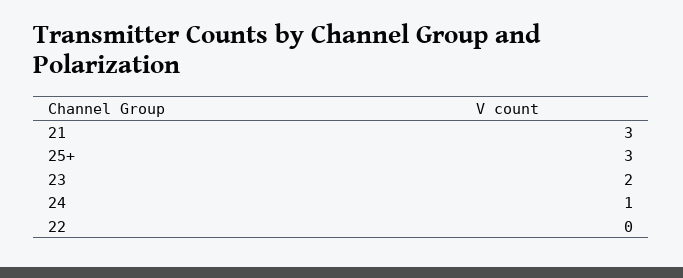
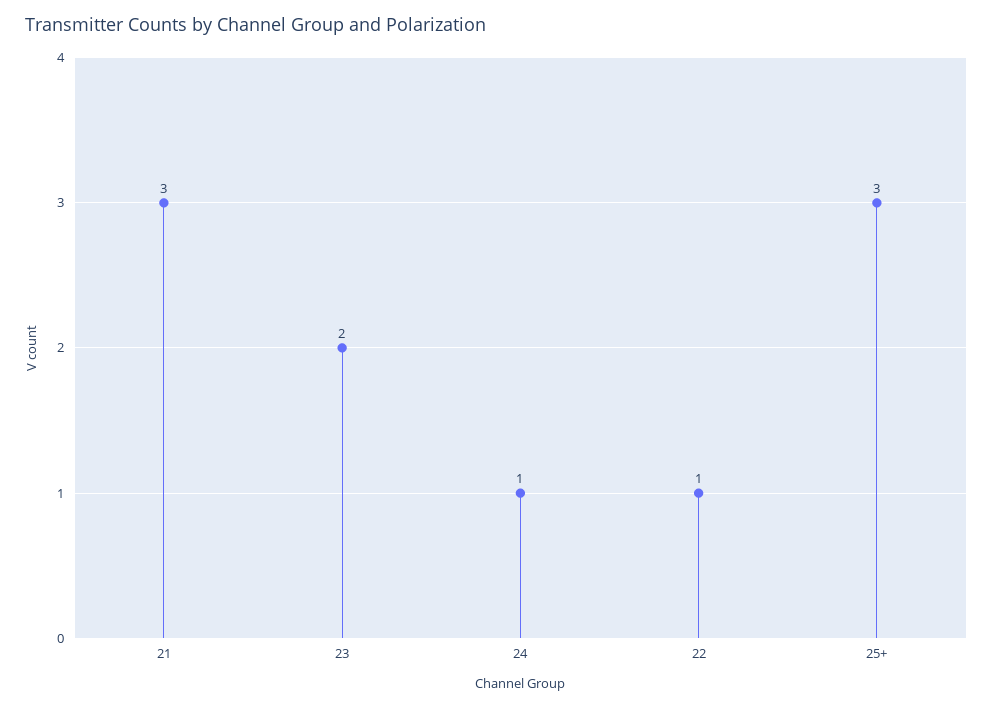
  {
    "21": 3,
    "25+": 3,
    "23": 2,
    "24": 1,
-   "22": 0
+   "22": 1
  }

